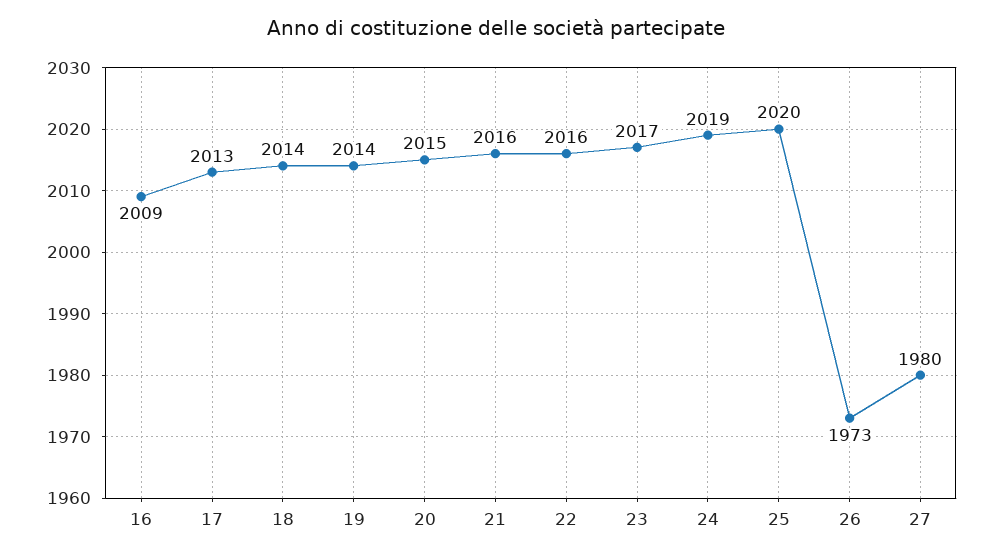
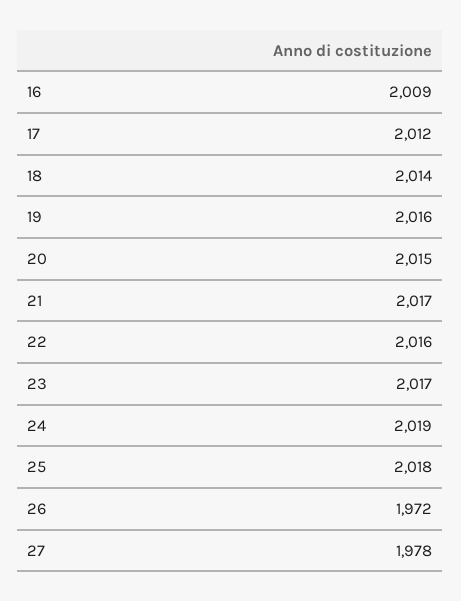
  {
    "16": 2009,
-   "17": 2013,
+   "17": 2012,
    "18": 2014,
-   "19": 2014,
+   "19": 2016,
    "20": 2015,
-   "21": 2016,
+   "21": 2017,
    "22": 2016,
    "23": 2017,
    "24": 2019,
-   "25": 2020,
+   "25": 2018,
-   "26": 1973,
+   "26": 1972,
-   "27": 1980
+   "27": 1978
  }

